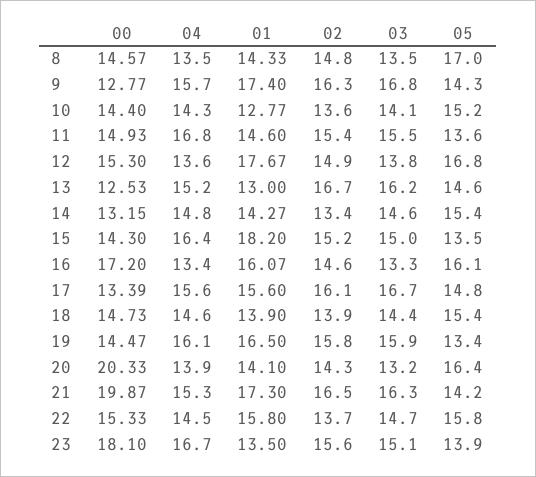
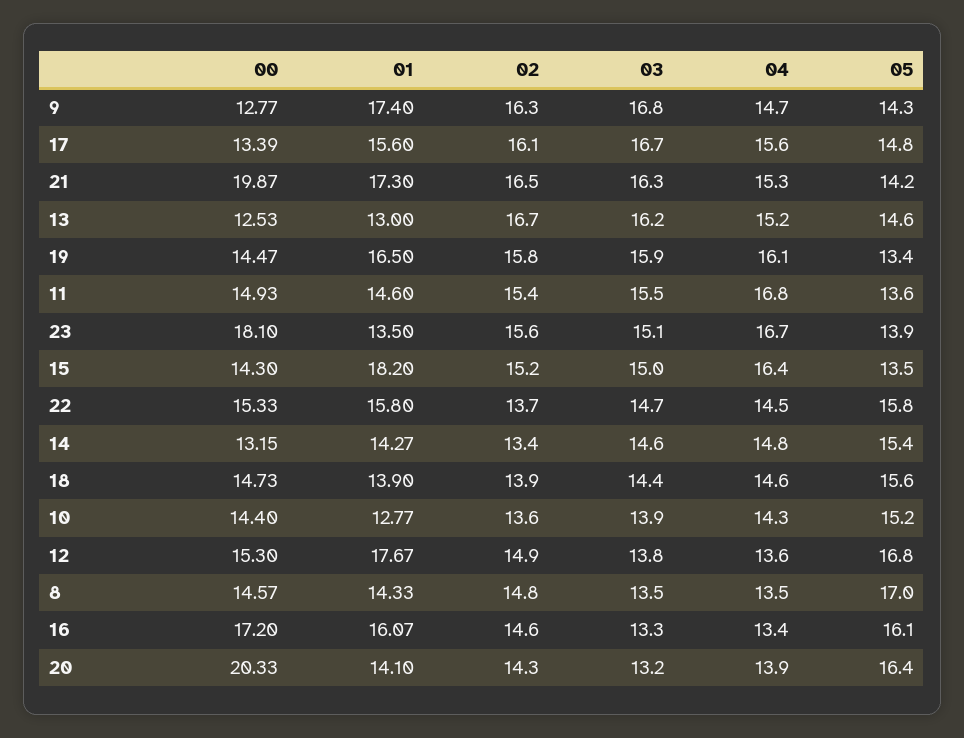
  {
    "00": {
      "8": 14.57,
      "9": 12.77,
      "10": 14.4,
      "11": 14.93,
      "12": 15.3,
      "13": 12.53,
      "14": 13.15,
      "15": 14.3,
      "16": 17.2,
      "17": 13.39,
      "18": 14.73,
      "19": 14.47,
      "20": 20.33,
      "21": 19.87,
      "22": 15.33,
      "23": 18.1
    },
    "04": {
      "8": 13.5,
-     "9": 15.7,
+     "9": 14.7,
      "10": 14.3,
      "11": 16.8,
      "12": 13.6,
      "13": 15.2,
      "14": 14.8,
      "15": 16.4,
      "16": 13.4,
      "17": 15.6,
      "18": 14.6,
      "19": 16.1,
      "20": 13.9,
      "21": 15.3,
      "22": 14.5,
      "23": 16.7
    },
    "01": {
      "8": 14.33,
      "9": 17.4,
      "10": 12.77,
      "11": 14.6,
      "12": 17.67,
      "13": 13,
      "14": 14.27,
      "15": 18.2,
      "16": 16.07,
      "17": 15.6,
      "18": 13.9,
      "19": 16.5,
      "20": 14.1,
      "21": 17.3,
      "22": 15.8,
      "23": 13.5
    },
    "02": {
      "8": 14.8,
      "9": 16.3,
      "10": 13.6,
      "11": 15.4,
      "12": 14.9,
      "13": 16.7,
      "14": 13.4,
      "15": 15.2,
      "16": 14.6,
      "17": 16.1,
      "18": 13.9,
      "19": 15.8,
      "20": 14.3,
      "21": 16.5,
      "22": 13.7,
      "23": 15.6
    },
    "03": {
      "8": 13.5,
      "9": 16.8,
-     "10": 14.1,
+     "10": 13.9,
      "11": 15.5,
      "12": 13.8,
      "13": 16.2,
      "14": 14.6,
      "15": 15,
      "16": 13.3,
      "17": 16.7,
      "18": 14.4,
      "19": 15.9,
      "20": 13.2,
      "21": 16.3,
      "22": 14.7,
      "23": 15.1
    },
    "05": {
      "8": 17,
      "9": 14.3,
      "10": 15.2,
      "11": 13.6,
      "12": 16.8,
      "13": 14.6,
      "14": 15.4,
      "15": 13.5,
      "16": 16.1,
      "17": 14.8,
-     "18": 15.4,
+     "18": 15.6,
      "19": 13.4,
      "20": 16.4,
      "21": 14.2,
      "22": 15.8,
      "23": 13.9
    }
  }

